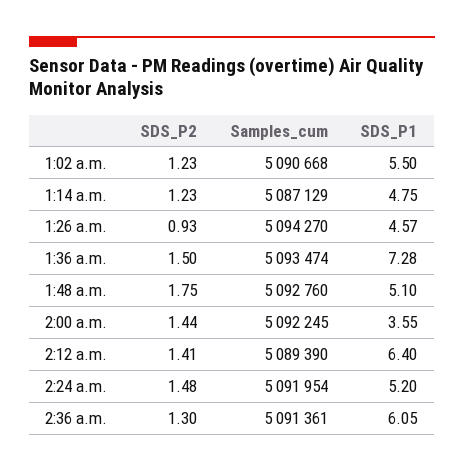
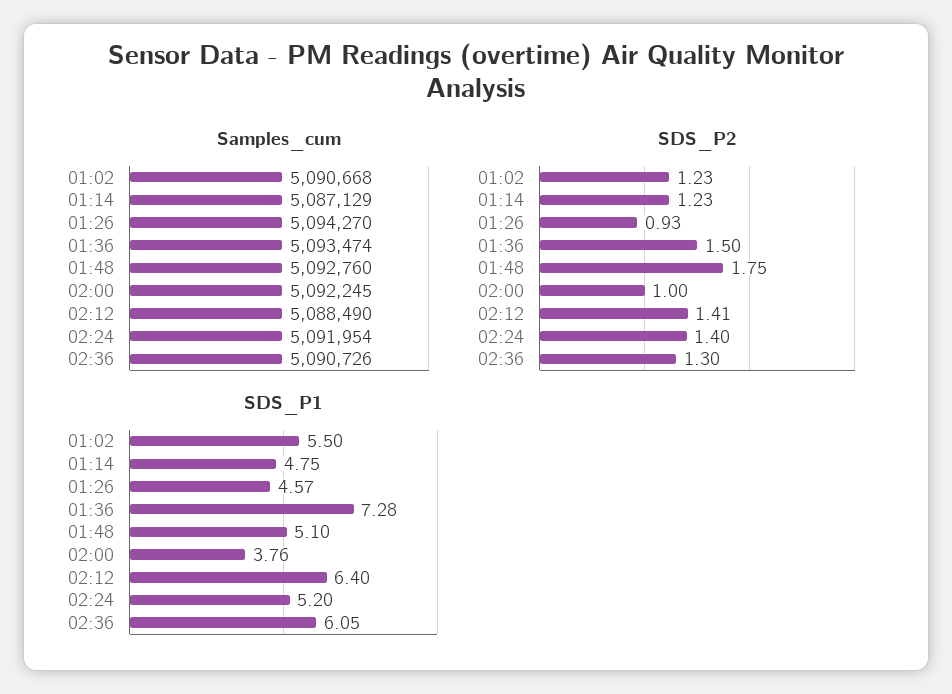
  {
    "SDS_P2": {
      "1:02 a.m.": 1.23,
      "1:14 a.m.": 1.23,
      "1:26 a.m.": 0.93,
      "1:36 a.m.": 1.5,
      "1:48 a.m.": 1.75,
-     "2:00 a.m.": 1.44,
+     "2:00 a.m.": 1,
      "2:12 a.m.": 1.41,
-     "2:24 a.m.": 1.48,
+     "2:24 a.m.": 1.4,
      "2:36 a.m.": 1.3
    },
    "Samples_cum": {
      "1:02 a.m.": 5090668,
      "1:14 a.m.": 5087129,
      "1:26 a.m.": 5094270,
      "1:36 a.m.": 5093474,
      "1:48 a.m.": 5092760,
      "2:00 a.m.": 5092245,
-     "2:12 a.m.": 5089390,
+     "2:12 a.m.": 5088490,
      "2:24 a.m.": 5091954,
-     "2:36 a.m.": 5091361
+     "2:36 a.m.": 5090726
    },
    "SDS_P1": {
      "1:02 a.m.": 5.5,
      "1:14 a.m.": 4.75,
      "1:26 a.m.": 4.57,
      "1:36 a.m.": 7.28,
      "1:48 a.m.": 5.1,
-     "2:00 a.m.": 3.55,
+     "2:00 a.m.": 3.76,
      "2:12 a.m.": 6.4,
      "2:24 a.m.": 5.2,
      "2:36 a.m.": 6.05
    }
  }

